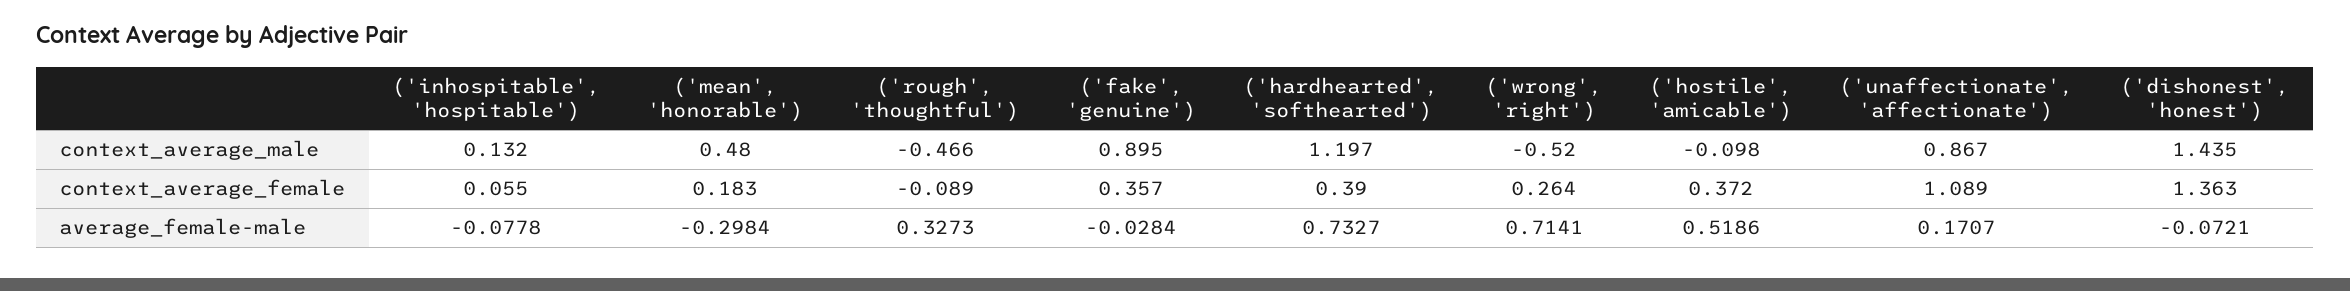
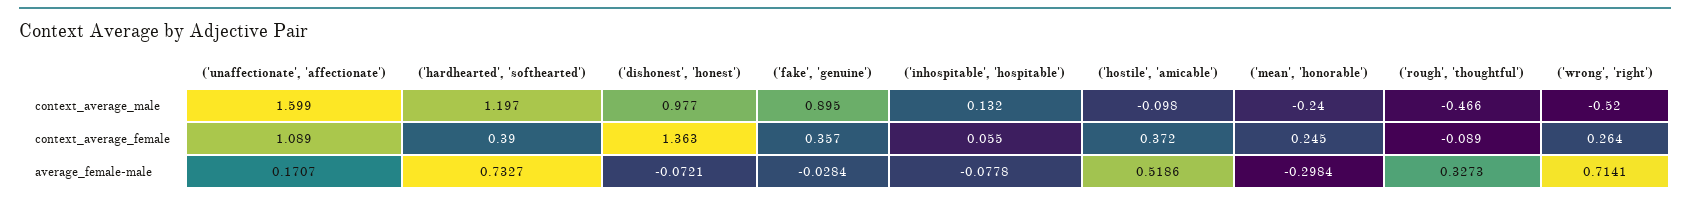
  {
    "('inhospitable', 'hospitable')": {
      "context_average_male": 0.132,
      "context_average_female": 0.055,
      "average_female-male": -0.0778
    },
    "('mean', 'honorable')": {
-     "context_average_male": 0.48,
+     "context_average_male": -0.24,
-     "context_average_female": 0.183,
+     "context_average_female": 0.245,
      "average_female-male": -0.2984
    },
    "('rough', 'thoughtful')": {
      "context_average_male": -0.466,
      "context_average_female": -0.089,
      "average_female-male": 0.3273
    },
    "('fake', 'genuine')": {
      "context_average_male": 0.895,
      "context_average_female": 0.357,
      "average_female-male": -0.0284
    },
    "('hardhearted', 'softhearted')": {
      "context_average_male": 1.197,
      "context_average_female": 0.39,
      "average_female-male": 0.7327
    },
    "('wrong', 'right')": {
      "context_average_male": -0.52,
      "context_average_female": 0.264,
      "average_female-male": 0.7141
    },
    "('hostile', 'amicable')": {
      "context_average_male": -0.098,
      "context_average_female": 0.372,
      "average_female-male": 0.5186
    },
    "('unaffectionate', 'affectionate')": {
-     "context_average_male": 0.867,
+     "context_average_male": 1.599,
      "context_average_female": 1.089,
      "average_female-male": 0.1707
    },
    "('dishonest', 'honest')": {
-     "context_average_male": 1.435,
+     "context_average_male": 0.977,
      "context_average_female": 1.363,
      "average_female-male": -0.0721
    }
  }

